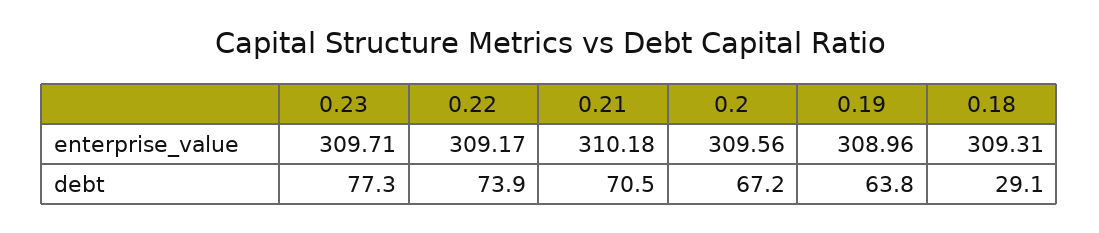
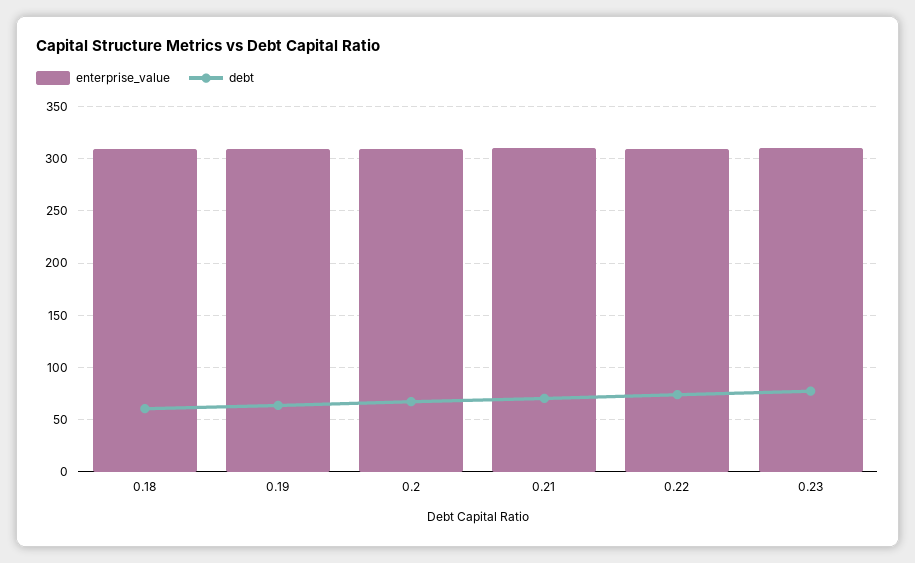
  {
    "enterprise_value": {
      "0.23": 309.71,
      "0.22": 309.17,
      "0.21": 310.18,
      "0.2": 309.56,
      "0.19": 308.96,
      "0.18": 309.31
    },
    "debt": {
      "0.23": 77.3,
      "0.22": 73.9,
      "0.21": 70.5,
      "0.2": 67.2,
      "0.19": 63.8,
-     "0.18": 29.1
+     "0.18": 60
    }
  }

